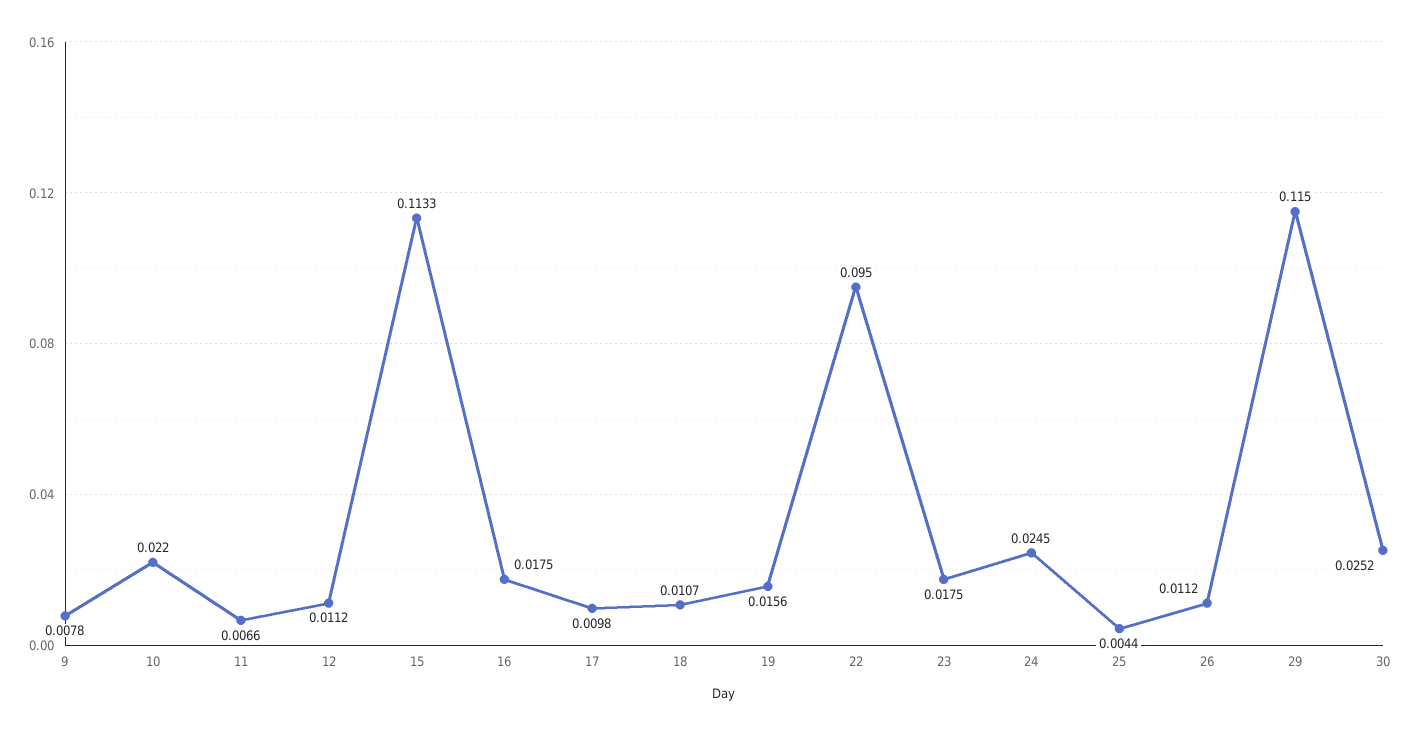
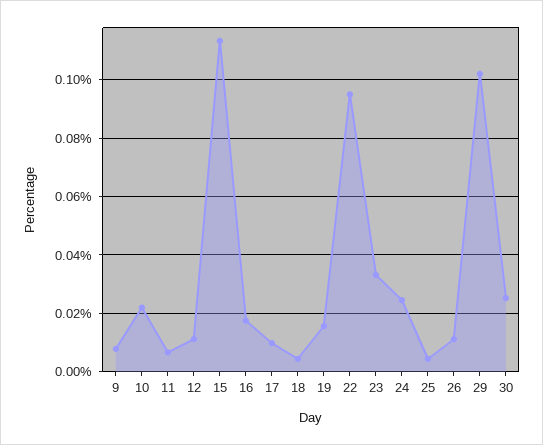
  {
    "9": 0.0078,
    "10": 0.022,
    "11": 0.0066,
    "12": 0.0112,
    "15": 0.1133,
    "16": 0.0175,
    "17": 0.0098,
-   "18": 0.0107,
+   "18": 0.005,
    "19": 0.0156,
    "22": 0.095,
-   "23": 0.0175,
+   "23": 0.0325,
    "24": 0.0245,
    "25": 0.0044,
    "26": 0.0112,
-   "29": 0.115,
+   "29": 0.1025,
    "30": 0.0252
  }

